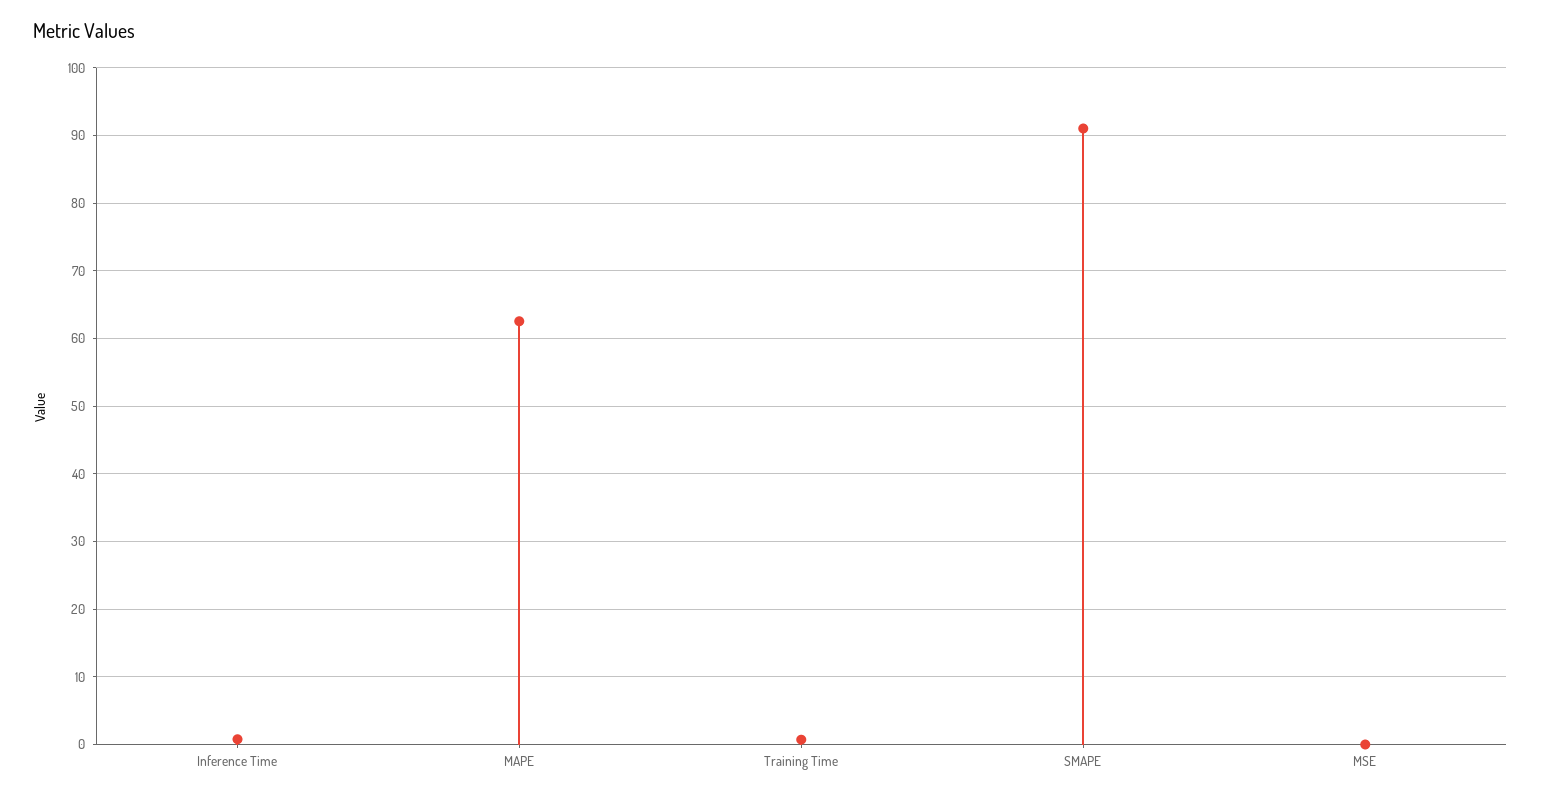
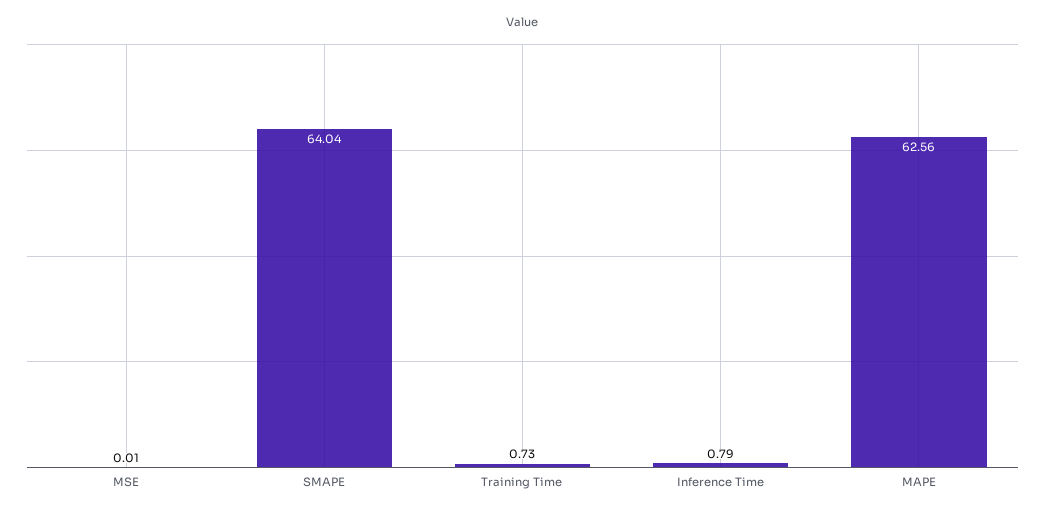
  {
    "Inference Time": 0.79,
    "MAPE": 62.56,
    "Training Time": 0.73,
-   "SMAPE": 91,
+   "SMAPE": 64.04,
    "MSE": 0.01
  }

